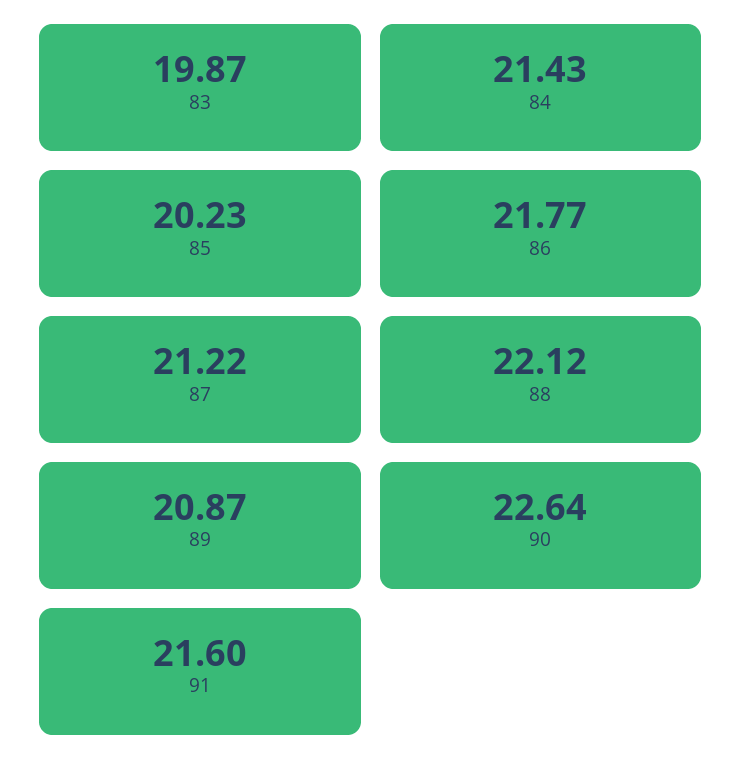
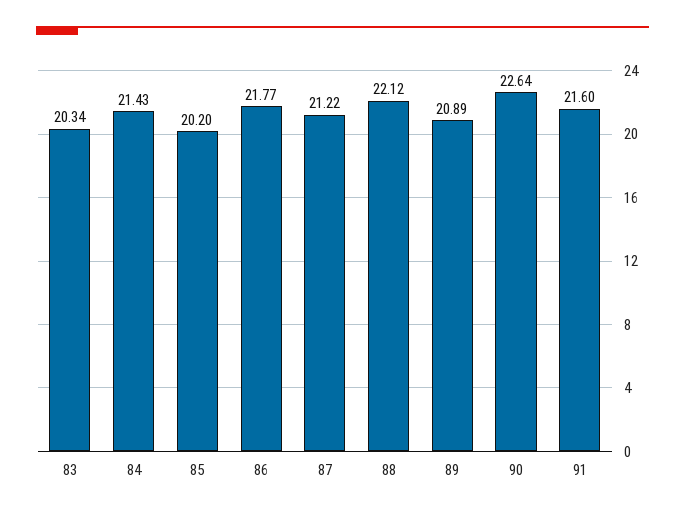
  {
-   "83": 19.87,
+   "83": 20.34,
    "84": 21.43,
-   "85": 20.23,
+   "85": 20.2,
    "86": 21.77,
    "87": 21.22,
    "88": 22.12,
-   "89": 20.87,
+   "89": 20.89,
    "90": 22.64,
    "91": 21.6
  }

